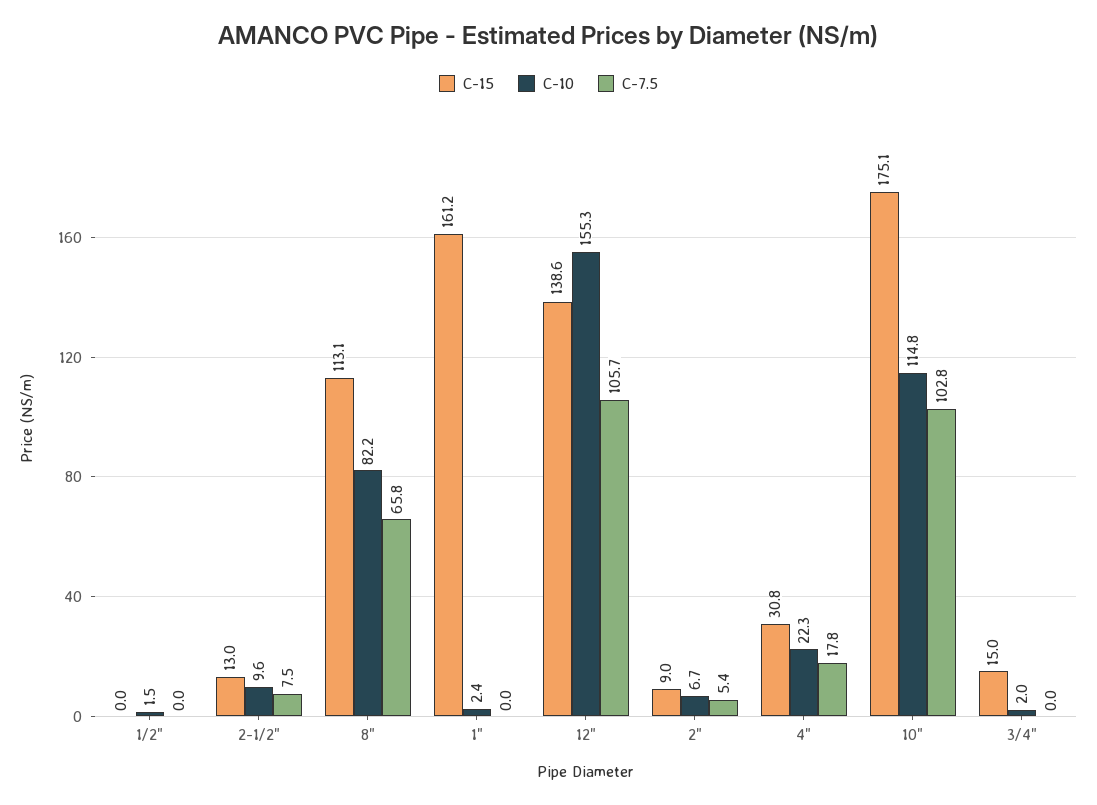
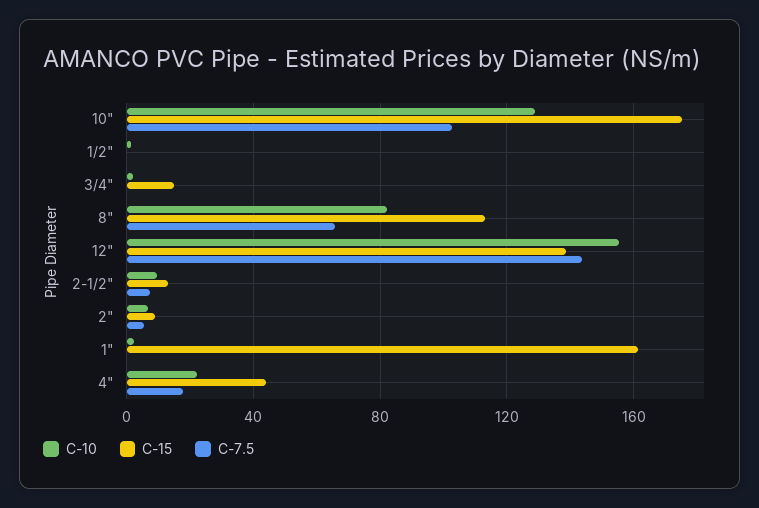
  {
    "C-15": {
      "1/2\"": 0,
      "2-1/2\"": 13,
      "8\"": 113.1,
      "1\"": 161.2,
      "12\"": 138.6,
      "2\"": 9,
-     "4\"": 30.8,
+     "4\"": 45,
      "10\"": 175.1,
      "3/4\"": 15
    },
    "C-10": {
      "1/2\"": 1.5,
      "2-1/2\"": 9.6,
      "8\"": 82.2,
      "1\"": 2.4,
      "12\"": 155.3,
      "2\"": 6.7,
      "4\"": 22.3,
-     "10\"": 114.8,
+     "10\"": 130,
      "3/4\"": 2
    },
    "C-7.5": {
      "1/2\"": 0,
      "2-1/2\"": 7.5,
      "8\"": 65.8,
      "1\"": 0,
-     "12\"": 105.7,
+     "12\"": 145,
      "2\"": 5.4,
      "4\"": 17.8,
      "10\"": 102.8,
      "3/4\"": 0
    }
  }

